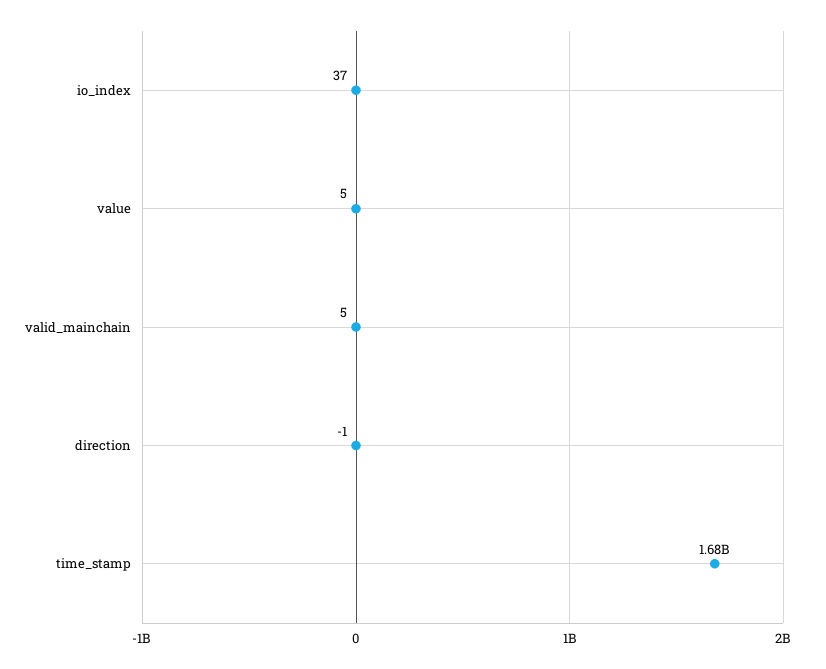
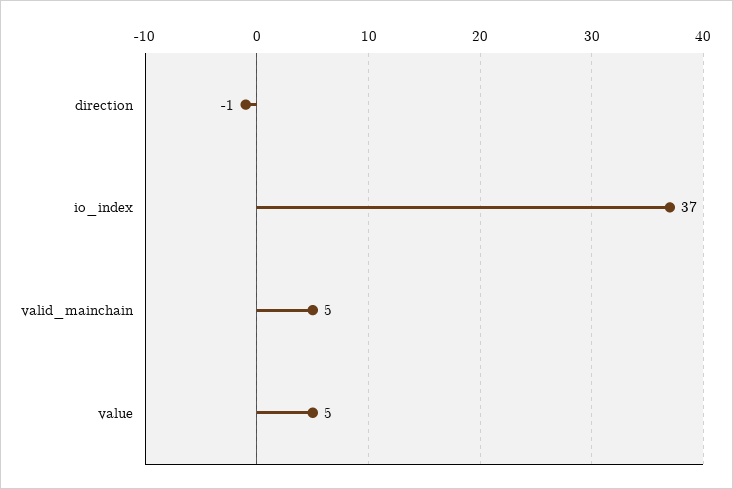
  {
    "io_index": 37,
    "value": 5,
    "valid_mainchain": 5,
-   "direction": -1,
+   "direction": -1
-   "time_stamp": 1680000000
  }

